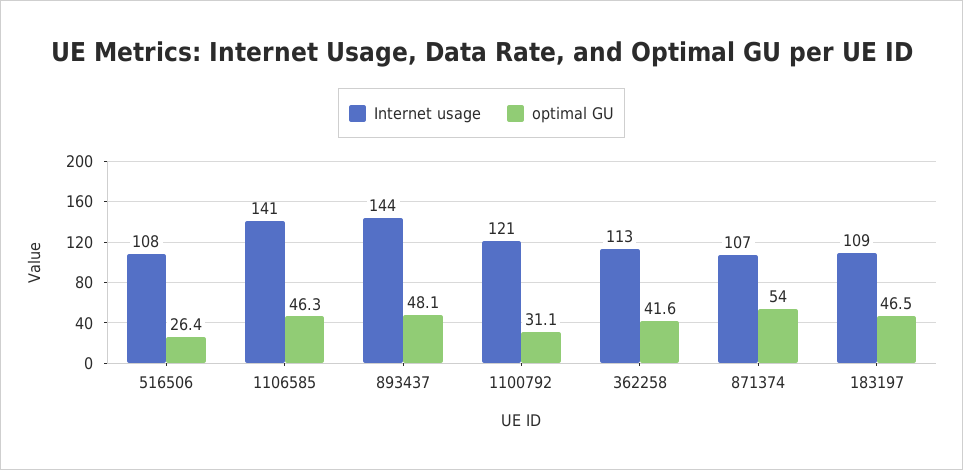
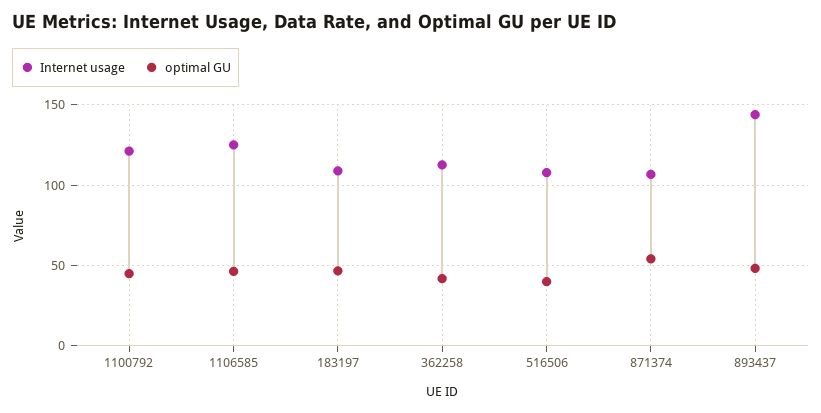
  {
    "Internet usage": {
      "516506": 108,
-     "1106585": 141,
+     "1106585": 125,
      "893437": 144,
      "1100792": 121,
      "362258": 113,
      "871374": 107,
      "183197": 109
    },
    "optimal GU": {
-     "516506": 26.4,
+     "516506": 40,
      "1106585": 46.3,
      "893437": 48.1,
-     "1100792": 31.1,
+     "1100792": 45,
      "362258": 41.6,
      "871374": 54,
      "183197": 46.5
    }
  }

